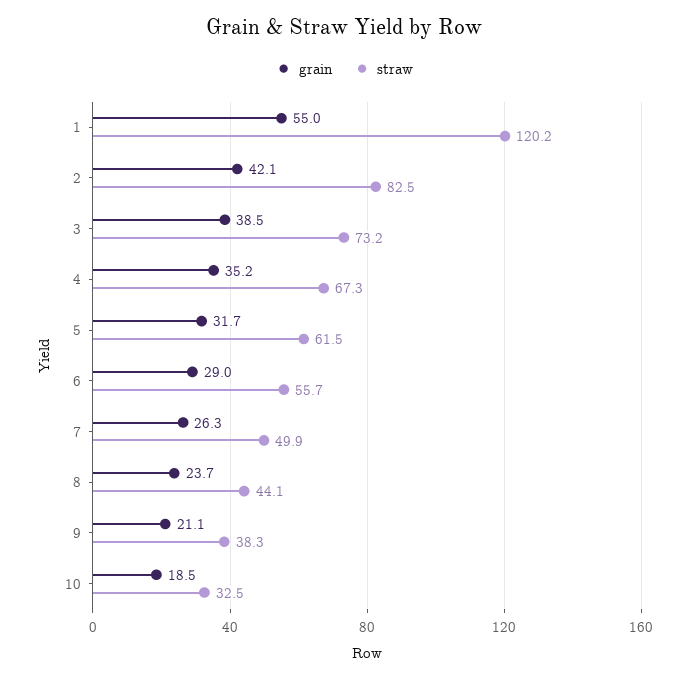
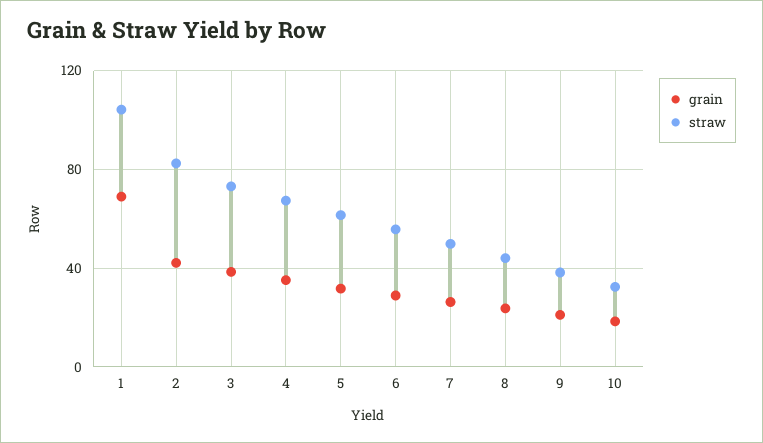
  {
    "grain": {
-     "1": 55,
+     "1": 70,
      "2": 42.1,
      "3": 38.5,
      "4": 35.2,
      "5": 31.7,
      "6": 29,
      "7": 26.3,
      "8": 23.7,
      "9": 21.1,
      "10": 18.5
    },
    "straw": {
-     "1": 120.2,
+     "1": 105,
      "2": 82.5,
      "3": 73.2,
      "4": 67.3,
      "5": 61.5,
      "6": 55.7,
      "7": 49.9,
      "8": 44.1,
      "9": 38.3,
      "10": 32.5
    }
  }

